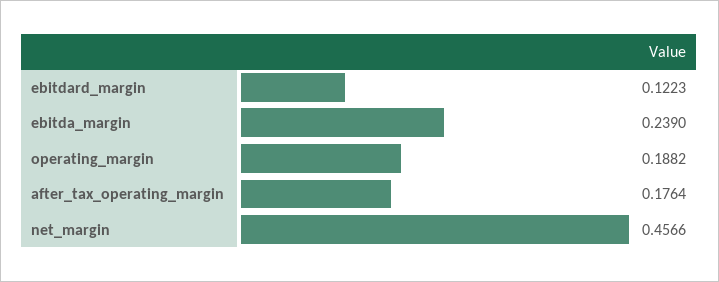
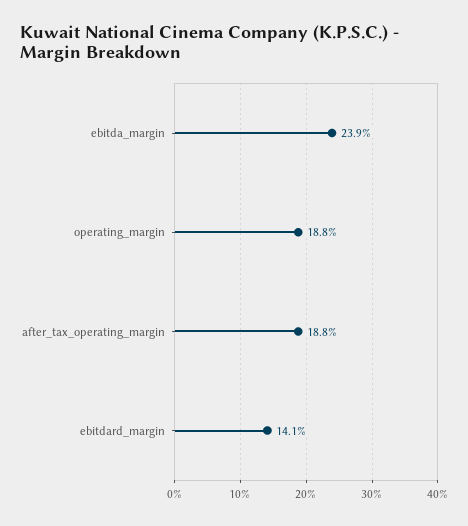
  {
-   "ebitdard_margin": 0.1223,
+   "ebitdard_margin": 0.141,
    "ebitda_margin": 0.239,
    "operating_margin": 0.1882,
-   "after_tax_operating_margin": 0.1764,
+   "after_tax_operating_margin": 0.188
-   "net_margin": 0.4566
  }

